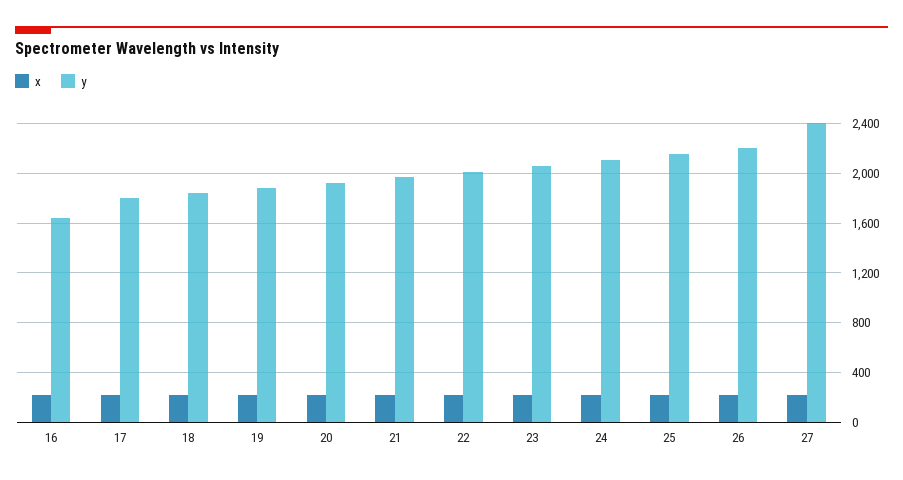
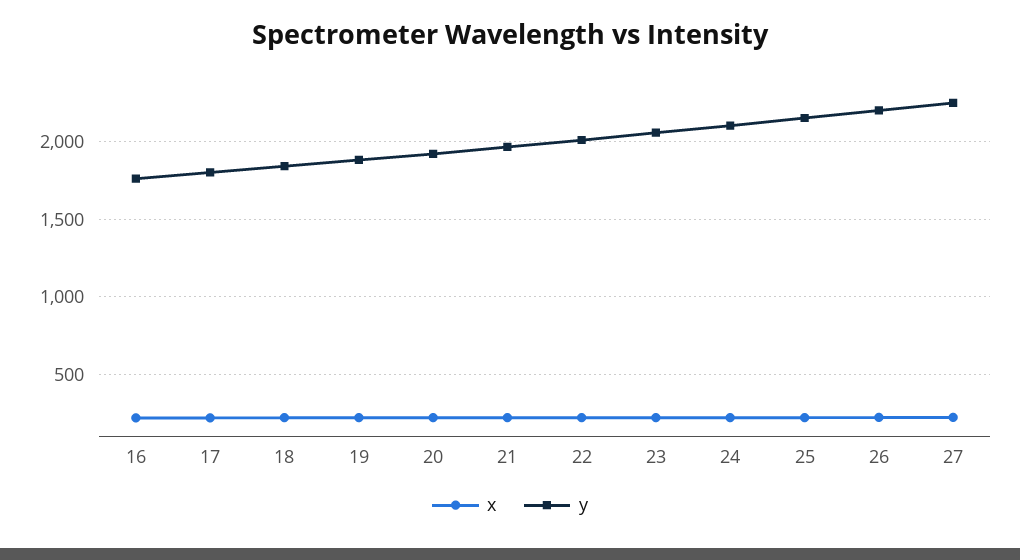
  {
    "x": {
      "16": 200,
      "17": 200,
      "18": 200,
      "19": 200,
      "20": 200,
      "21": 200,
      "22": 200,
      "23": 200,
      "24": 200,
      "25": 200,
      "26": 200,
      "27": 200
    },
    "y": {
-     "16": 1650,
+     "16": 1750,
      "17": 1800,
      "18": 1850,
      "19": 1900,
      "20": 1900,
      "21": 1950,
      "22": 2000,
      "23": 2050,
      "24": 2100,
      "25": 2150,
      "26": 2200,
-     "27": 2400
+     "27": 2250
    }
  }

